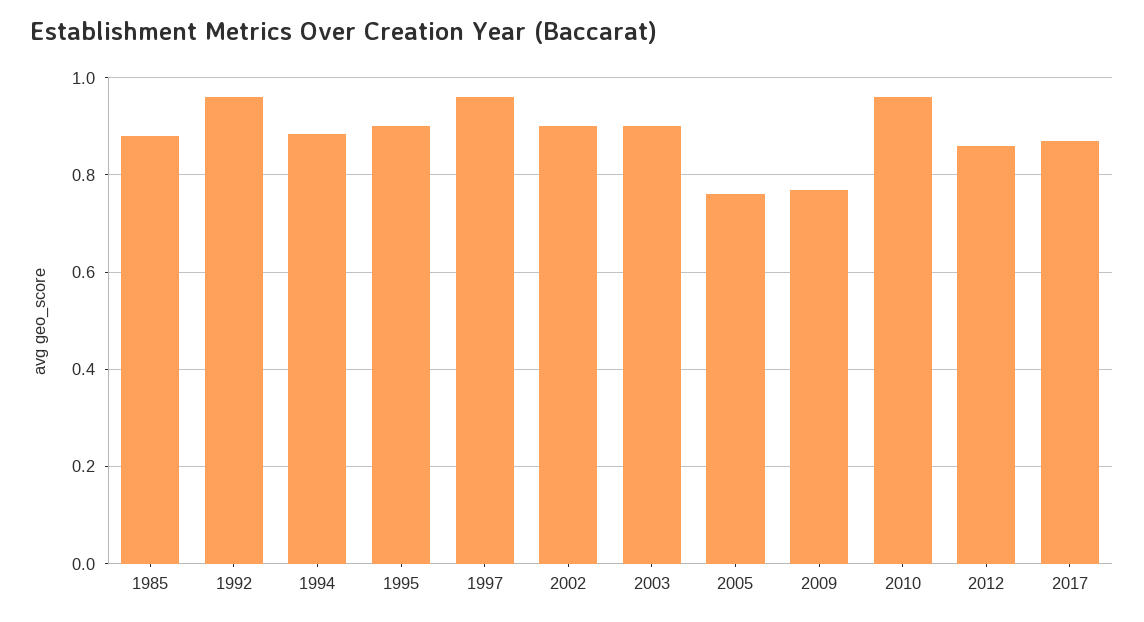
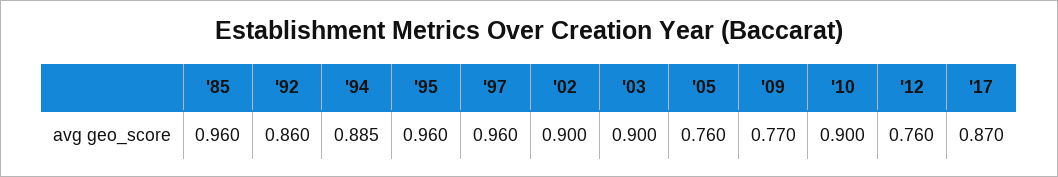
  {
-   "1985": 0.88,
+   "1985": 0.96,
-   "1992": 0.96,
+   "1992": 0.86,
    "1994": 0.885,
-   "1995": 0.9,
+   "1995": 0.96,
    "1997": 0.96,
    "2002": 0.9,
    "2003": 0.9,
    "2005": 0.76,
    "2009": 0.77,
-   "2010": 0.96,
+   "2010": 0.9,
-   "2012": 0.86,
+   "2012": 0.76,
    "2017": 0.87
  }

